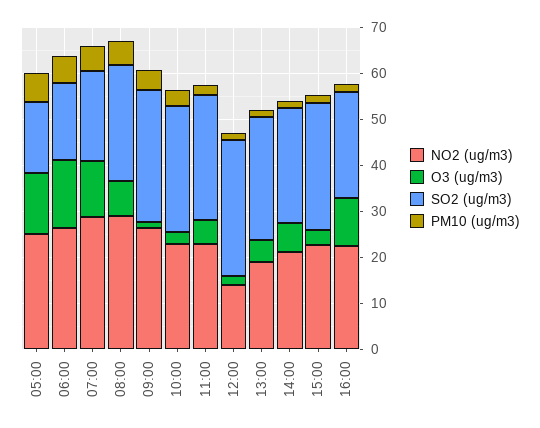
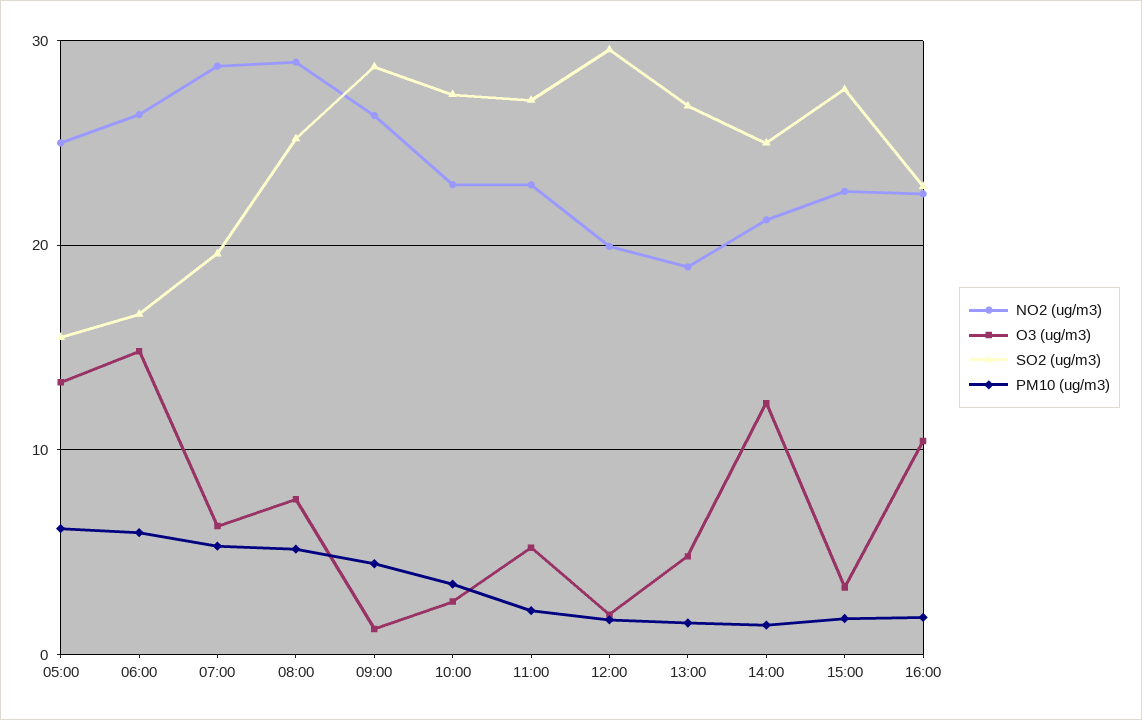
  {
    "NO2 (ug/m3)": {
      "05:00": 25,
      "06:00": 26,
      "07:00": 29,
      "08:00": 29,
      "09:00": 26,
      "10:00": 23,
      "11:00": 23,
-     "12:00": 14,
+     "12:00": 20,
      "13:00": 19,
      "14:00": 21,
      "15:00": 23,
      "16:00": 23
    },
    "O3 (ug/m3)": {
      "05:00": 13,
      "06:00": 15,
-     "07:00": 12,
+     "07:00": 6,
      "08:00": 8,
      "09:00": 1,
      "10:00": 3,
      "11:00": 5,
      "12:00": 2,
      "13:00": 5,
-     "14:00": 6,
+     "14:00": 12,
      "15:00": 3,
      "16:00": 10
    },
    "SO2 (ug/m3)": {
      "05:00": 16,
      "06:00": 17,
      "07:00": 20,
      "08:00": 25,
      "09:00": 29,
      "10:00": 27,
      "11:00": 27,
      "12:00": 30,
      "13:00": 27,
      "14:00": 25,
      "15:00": 28,
      "16:00": 23
    },
    "PM10 (ug/m3)": {
      "05:00": 6,
      "06:00": 6,
      "07:00": 5,
      "08:00": 5,
      "09:00": 4,
      "10:00": 3,
      "11:00": 2,
      "12:00": 2,
      "13:00": 2,
      "14:00": 1,
      "15:00": 2,
      "16:00": 2
    }
  }

